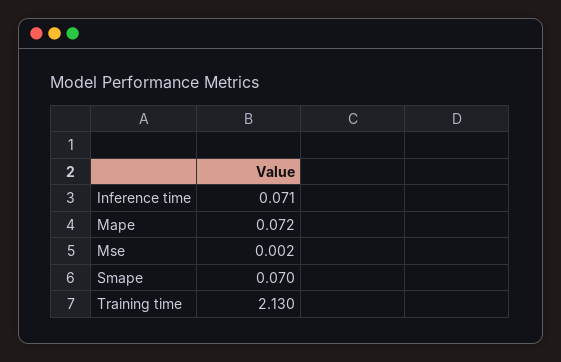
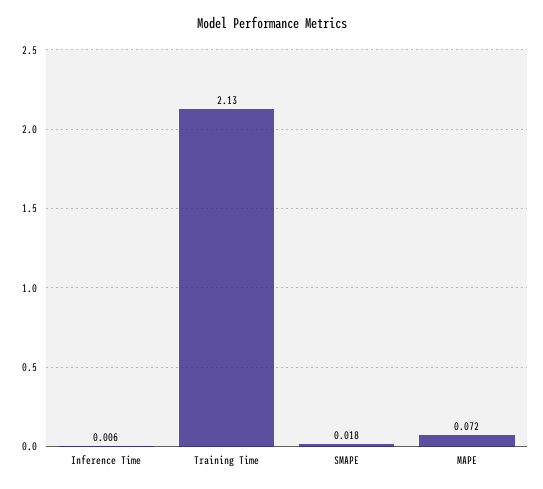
  {
-   "Inference time": 0.071,
+   "Inference time": 0.006,
    "Mape": 0.072,
-   "Mse": 0.002,
-   "Smape": 0.07,
+   "Smape": 0.018,
    "Training time": 2.13
  }

